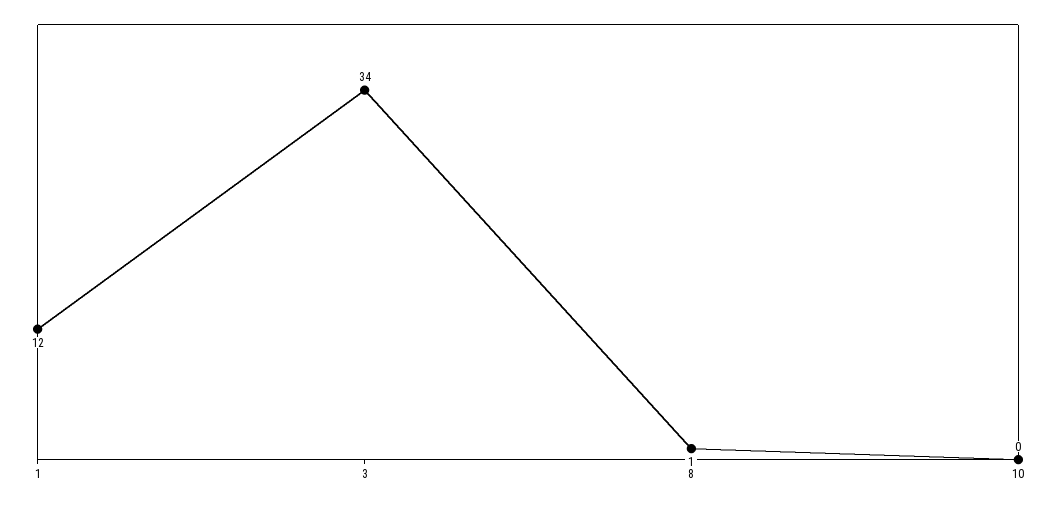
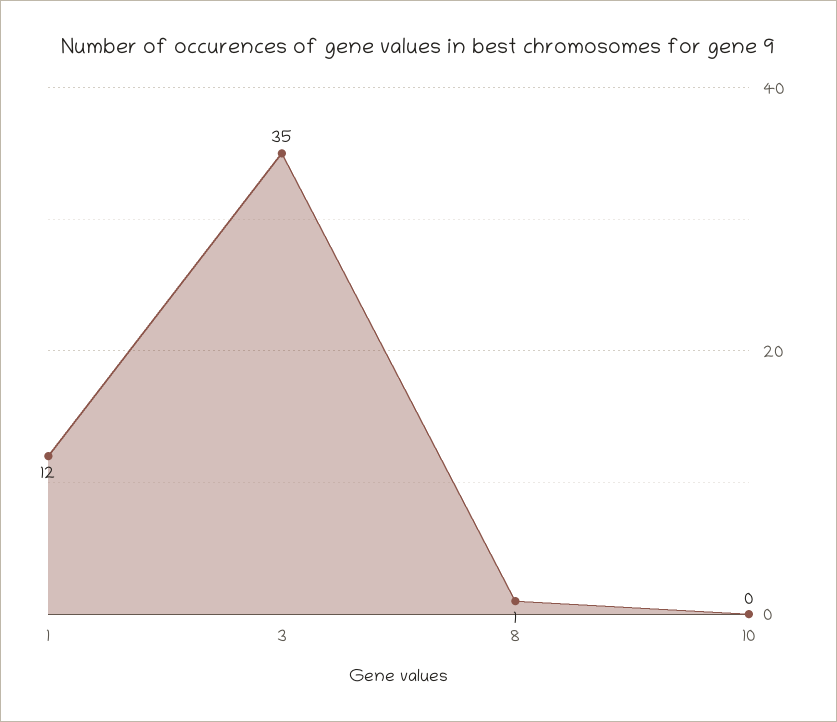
  {
    "1": 12,
-   "3": 34,
+   "3": 35,
    "8": 1,
    "10": 0
  }

